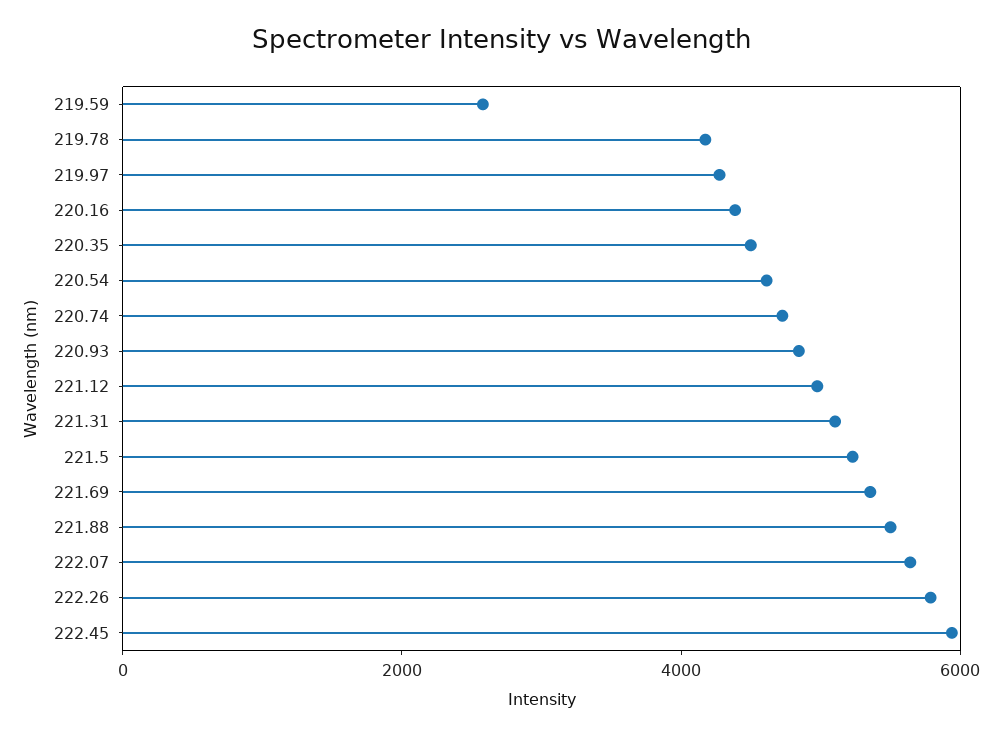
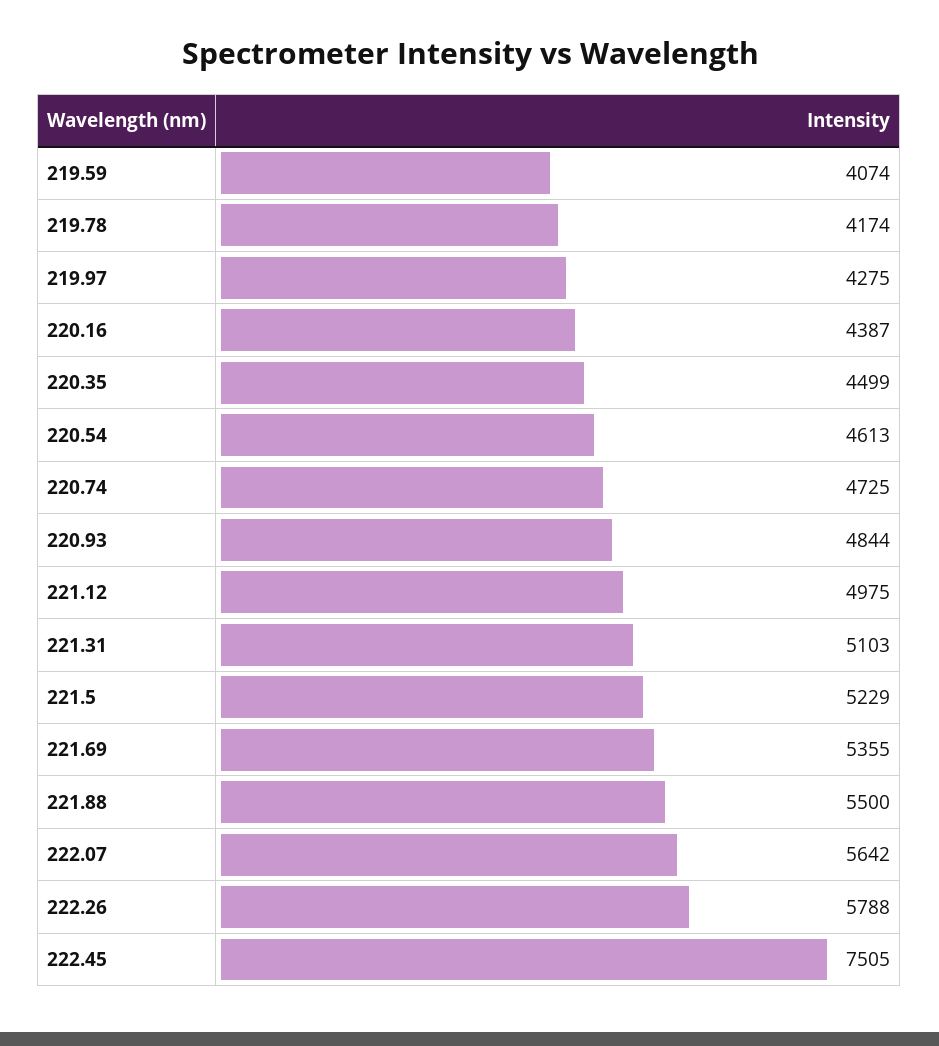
  {
-   "219.59": 2500,
+   "219.59": 4074,
    "219.78": 4174,
    "219.97": 4275,
    "220.16": 4387,
    "220.35": 4499,
    "220.54": 4613,
    "220.74": 4725,
    "220.93": 4844,
    "221.12": 4975,
    "221.31": 5103,
    "221.5": 5229,
    "221.69": 5355,
    "221.88": 5500,
    "222.07": 5642,
    "222.26": 5788,
-   "222.45": 6000
+   "222.45": 7505
  }

